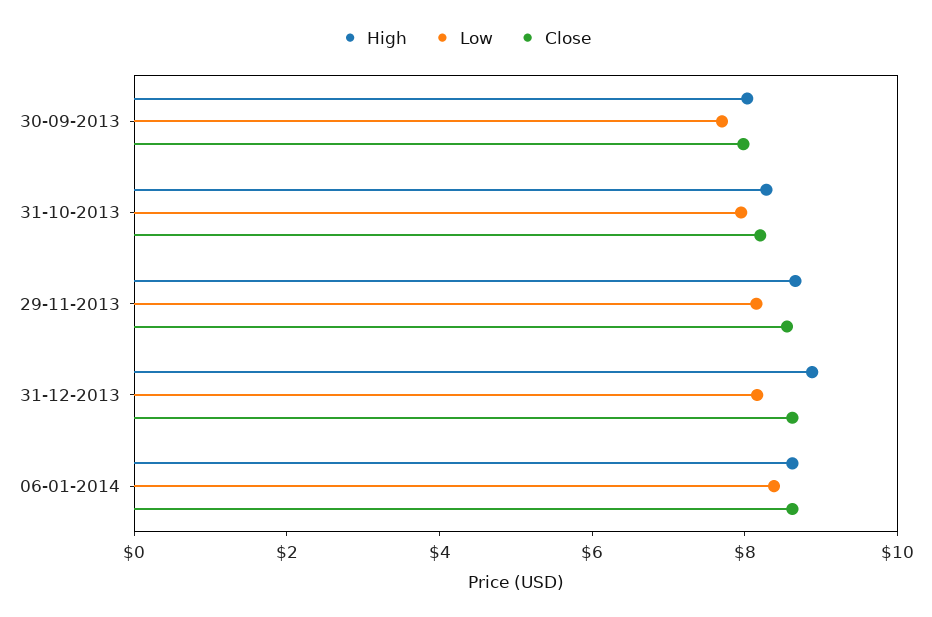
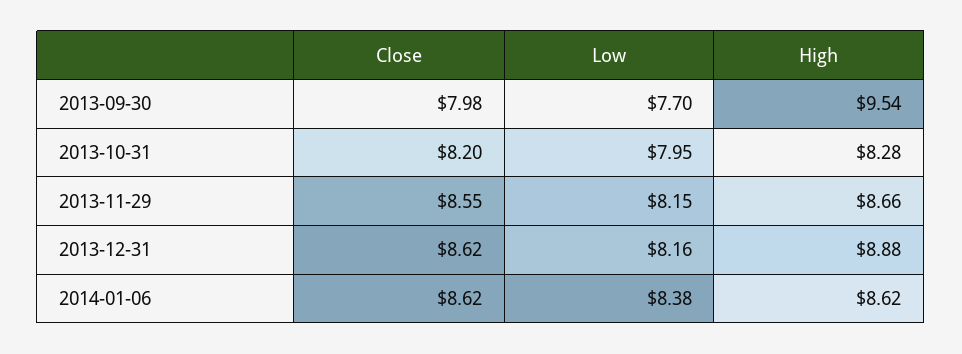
  {
    "High": {
-     "30-09-2013": 8,
+     "30-09-2013": 9.54,
      "31-10-2013": 8.28,
      "29-11-2013": 8.66,
      "31-12-2013": 8.88,
      "06-01-2014": 8.62
    },
    "Low": {
      "30-09-2013": 7.7,
      "31-10-2013": 7.95,
      "29-11-2013": 8.15,
      "31-12-2013": 8.16,
      "06-01-2014": 8.38
    },
    "Close": {
      "30-09-2013": 7.98,
      "31-10-2013": 8.2,
      "29-11-2013": 8.55,
      "31-12-2013": 8.62,
      "06-01-2014": 8.62
    }
  }

